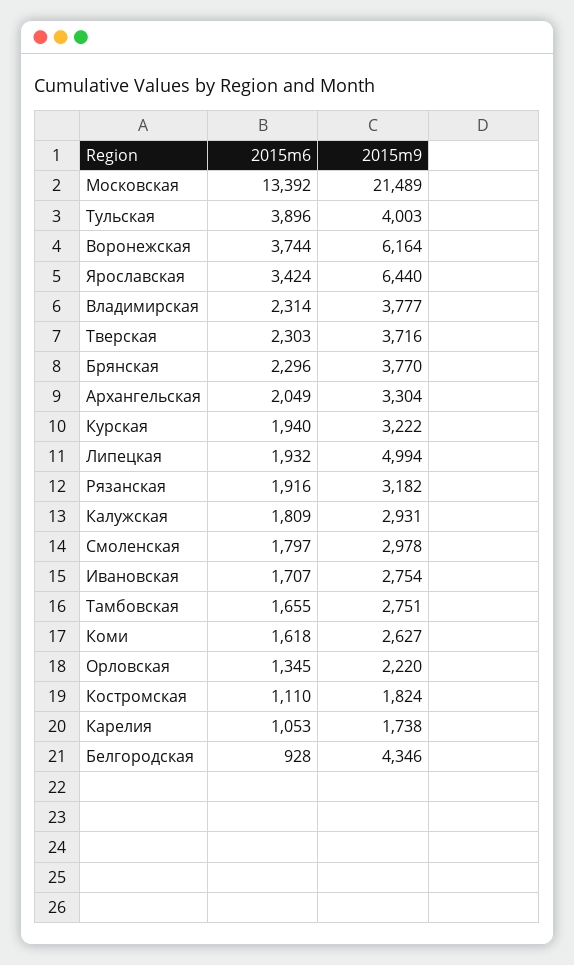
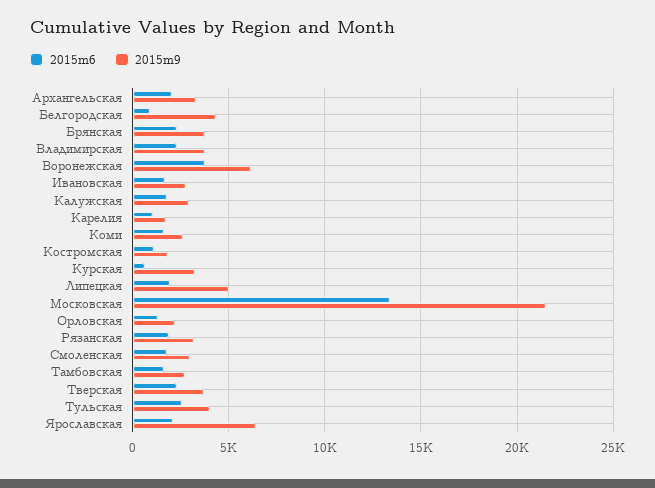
  {
    "2015m6": {
      "Московская": 13392,
-     "Тульская": 3896,
+     "Тульская": 2500,
      "Воронежская": 3744,
-     "Ярославская": 3424,
+     "Ярославская": 2000,
      "Владимирская": 2314,
      "Тверская": 2303,
      "Брянская": 2296,
      "Архангельская": 2049,
-     "Курская": 1940,
+     "Курская": 500,
      "Липецкая": 1932,
      "Рязанская": 1916,
      "Калужская": 1809,
      "Смоленская": 1797,
      "Ивановская": 1707,
      "Тамбовская": 1655,
      "Коми": 1618,
      "Орловская": 1345,
      "Костромская": 1110,
      "Карелия": 1053,
      "Белгородская": 928
    },
    "2015m9": {
      "Московская": 21489,
      "Тульская": 4003,
      "Воронежская": 6164,
      "Ярославская": 6440,
      "Владимирская": 3777,
      "Тверская": 3716,
      "Брянская": 3770,
      "Архангельская": 3304,
      "Курская": 3222,
      "Липецкая": 4994,
      "Рязанская": 3182,
      "Калужская": 2931,
      "Смоленская": 2978,
      "Ивановская": 2754,
      "Тамбовская": 2751,
      "Коми": 2627,
      "Орловская": 2220,
      "Костромская": 1824,
      "Карелия": 1738,
      "Белгородская": 4346
    }
  }

